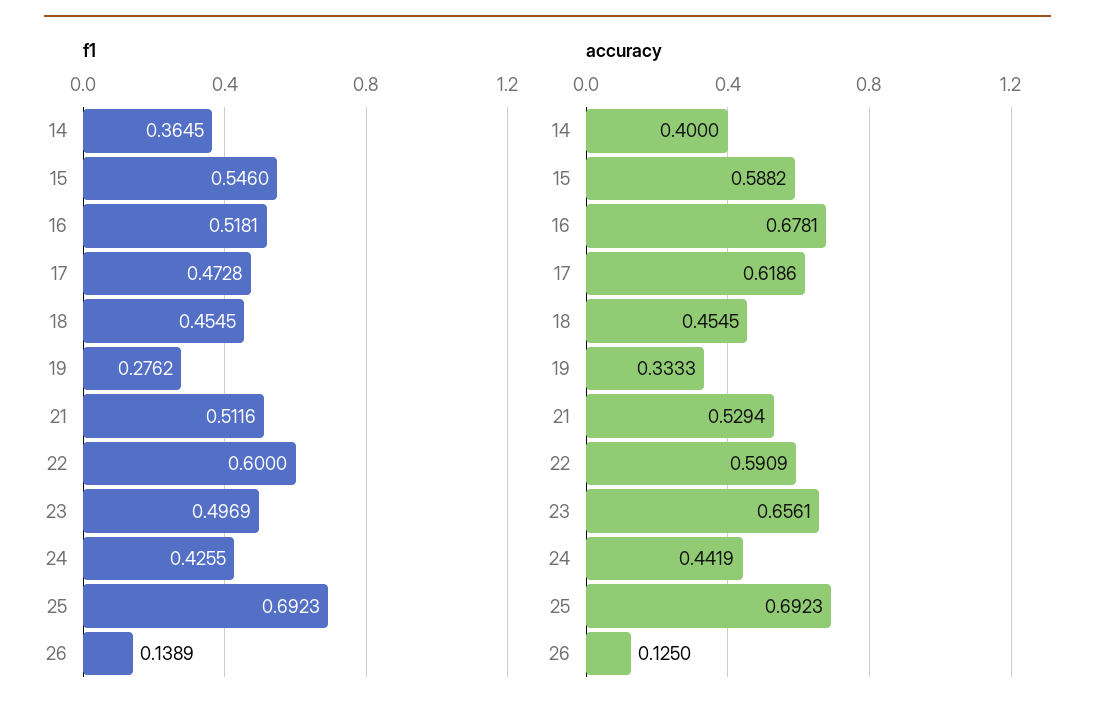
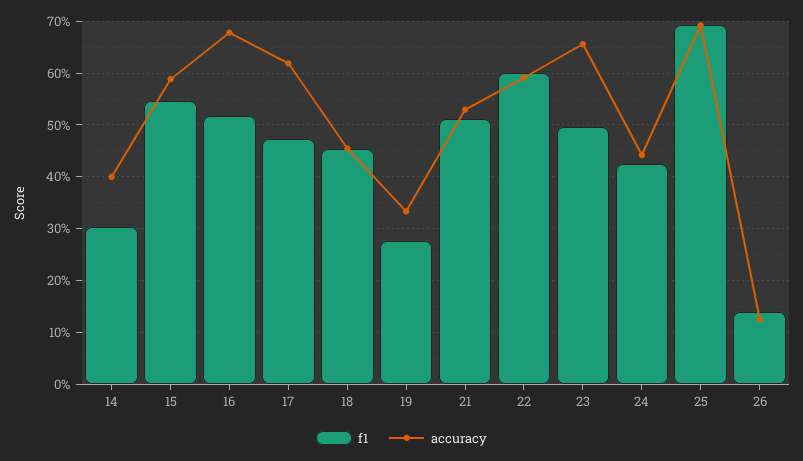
  {
    "f1": {
-     "14": 0.3645,
+     "14": 0.3,
      "15": 0.546,
      "16": 0.5181,
      "17": 0.4728,
      "18": 0.4545,
      "19": 0.2762,
      "21": 0.5116,
      "22": 0.6,
      "23": 0.4969,
      "24": 0.4255,
      "25": 0.6923,
      "26": 0.1389
    },
    "accuracy": {
      "14": 0.4,
      "15": 0.5882,
      "16": 0.6781,
      "17": 0.6186,
      "18": 0.4545,
      "19": 0.3333,
      "21": 0.5294,
      "22": 0.5909,
      "23": 0.6561,
      "24": 0.4419,
      "25": 0.6923,
      "26": 0.125
    }
  }

